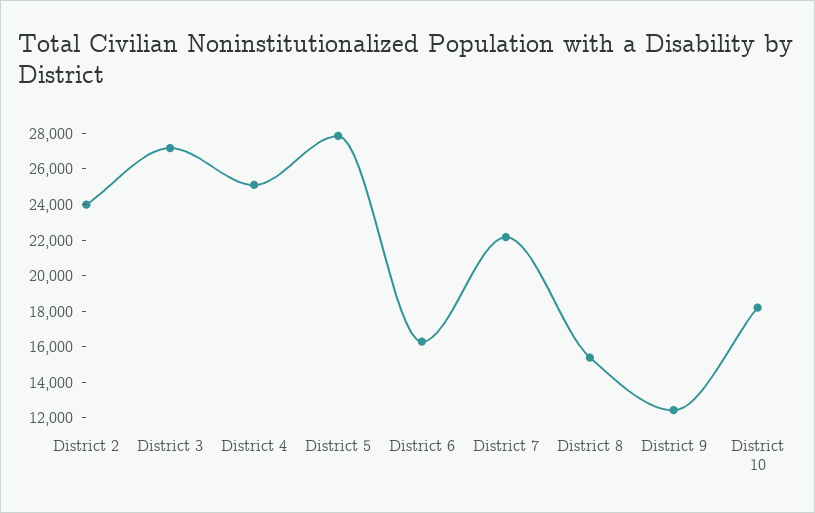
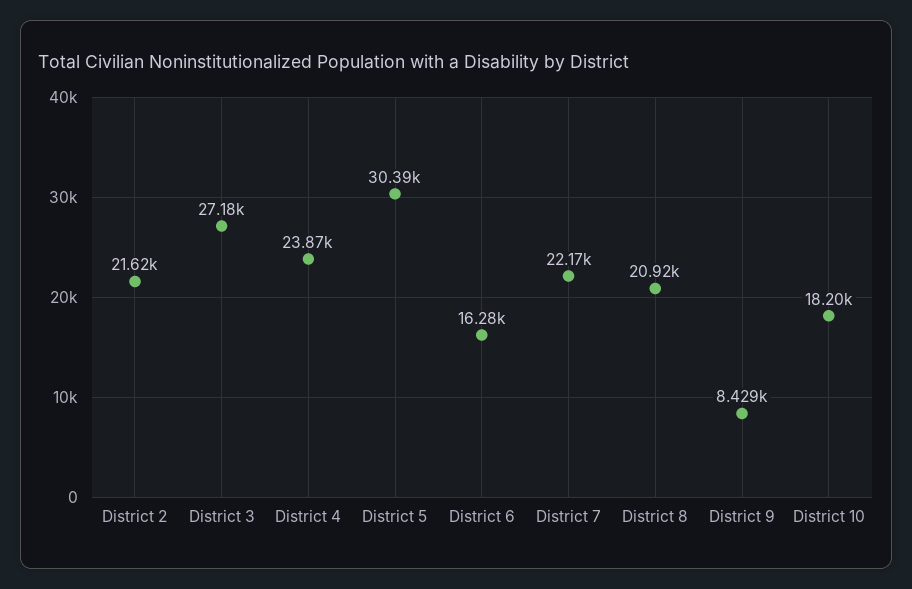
  {
-   "District 2": 24000,
+   "District 2": 21620,
    "District 3": 27180,
-   "District 4": 25000,
+   "District 4": 23870,
-   "District 5": 28000,
+   "District 5": 30390,
    "District 6": 16280,
    "District 7": 22170,
-   "District 8": 15500,
+   "District 8": 20920,
-   "District 9": 12500,
+   "District 9": 8429,
    "District 10": 18200
  }

